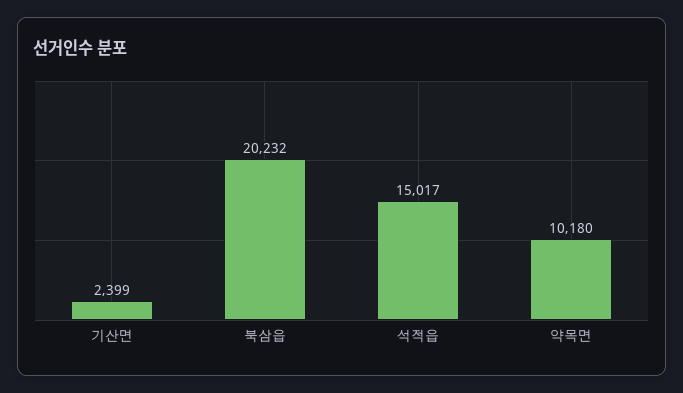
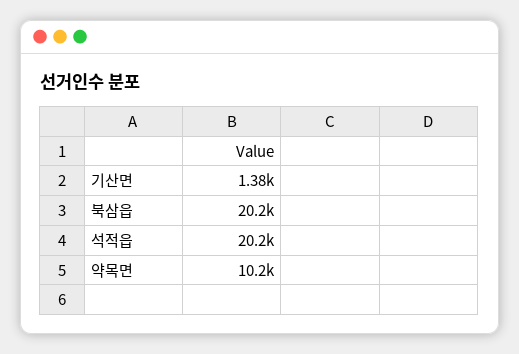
  {
-   "기산면": 2399,
+   "기산면": 1380,
    "북삼읍": 20232,
-   "석적읍": 15017,
+   "석적읍": 20200,
    "약목면": 10180
  }

